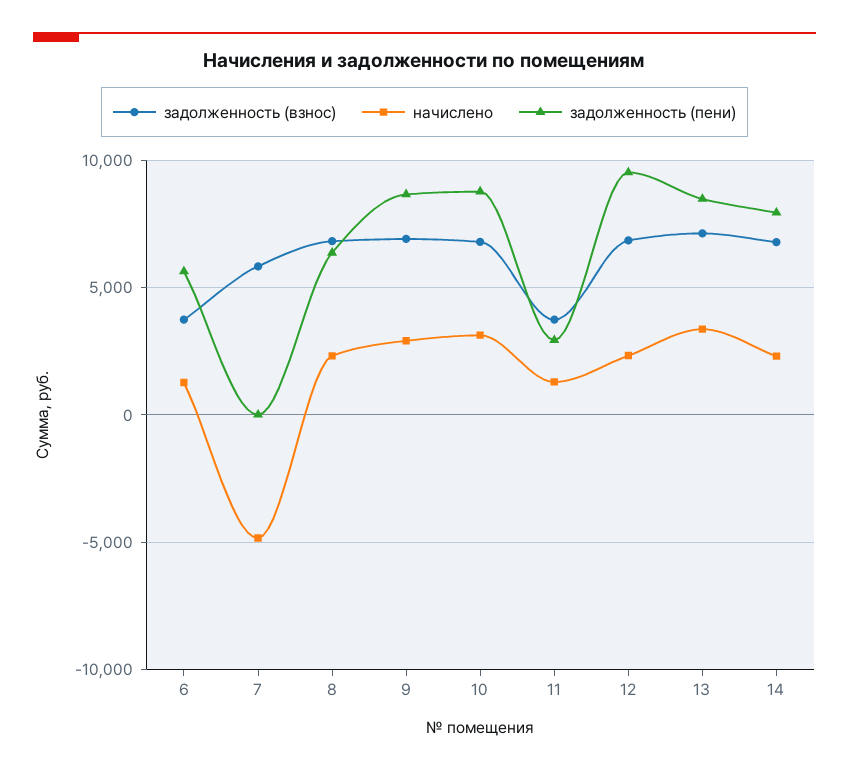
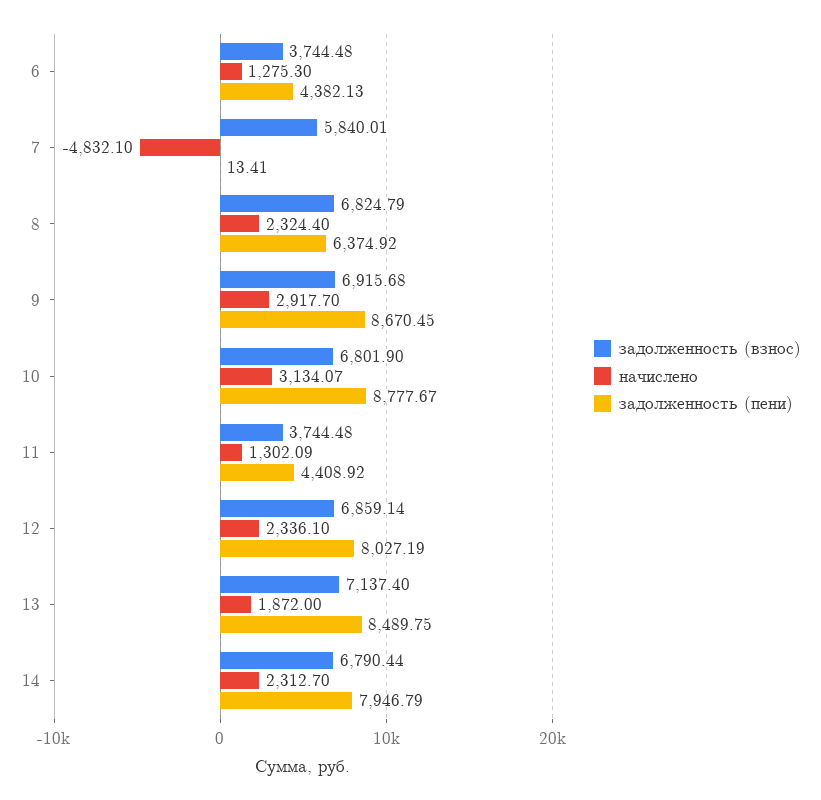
  {
    "задолженность (взнос)": {
      "6": 3744.48,
      "7": 5840.01,
      "8": 6824.79,
      "9": 6915.68,
      "10": 6801.9,
      "11": 3744.48,
      "12": 6859.14,
      "13": 7137.4,
      "14": 6790.44
    },
    "начислено": {
      "6": 1275.3,
      "7": -4832.1,
      "8": 2324.4,
      "9": 2917.7,
      "10": 3134.07,
      "11": 1302.09,
      "12": 2336.1,
-     "13": 3500,
+     "13": 1872,
      "14": 2312.7
    },
    "задолженность (пени)": {
-     "6": 5500,
+     "6": 4382.13,
      "7": 13.41,
      "8": 6374.92,
      "9": 8670.45,
      "10": 8777.67,
-     "11": 3000,
+     "11": 4408.92,
-     "12": 9500,
+     "12": 8027.19,
      "13": 8489.75,
      "14": 7946.79
    }
  }

